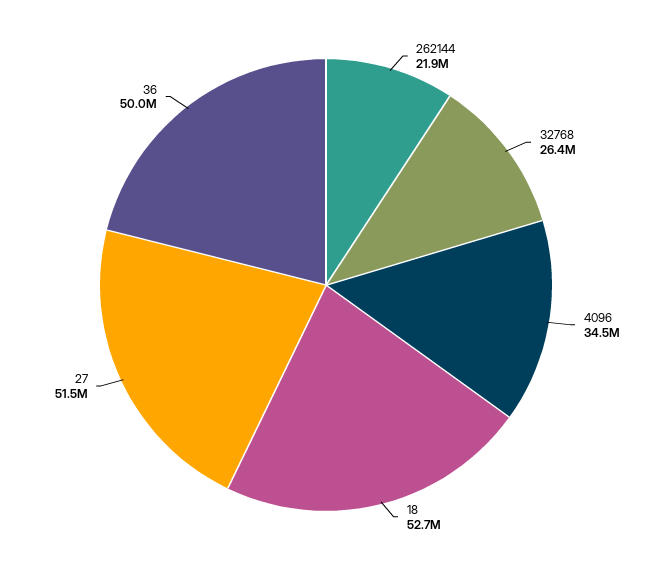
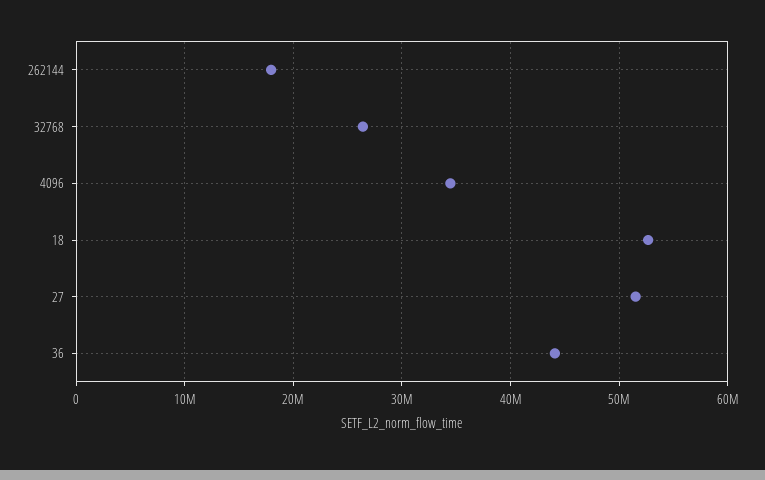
  {
-   "262144": 21900000,
+   "262144": 18000000,
    "32768": 26400000,
    "4096": 34500000,
    "18": 52700000,
    "27": 51500000,
-   "36": 50000000
+   "36": 44000000
  }

